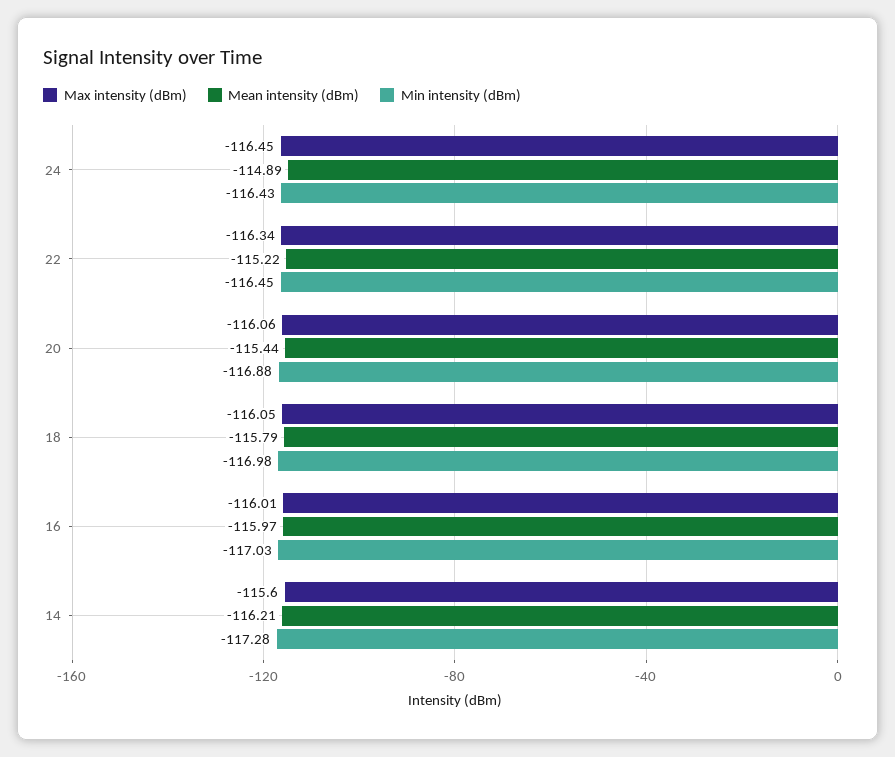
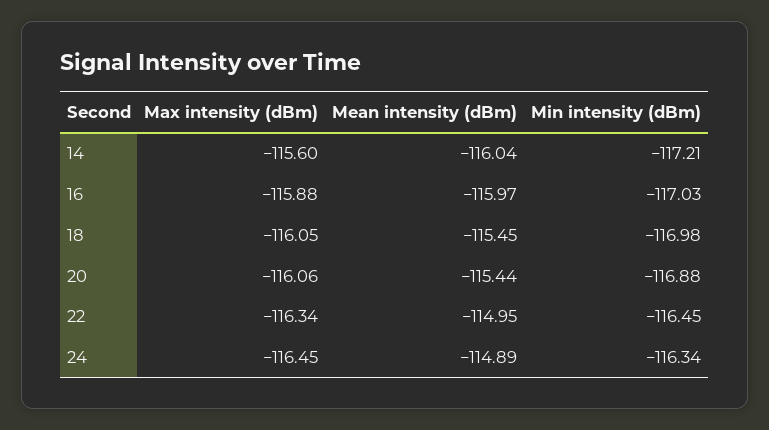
  {
    "Max intensity (dBm)": {
      "24": -116.45,
      "22": -116.34,
      "20": -116.06,
      "18": -116.05,
-     "16": -116.01,
+     "16": -115.88,
      "14": -115.6
    },
    "Mean intensity (dBm)": {
      "24": -114.89,
-     "22": -115.22,
+     "22": -114.95,
      "20": -115.44,
-     "18": -115.79,
+     "18": -115.45,
      "16": -115.97,
-     "14": -116.21
+     "14": -116.04
    },
    "Min intensity (dBm)": {
-     "24": -116.43,
+     "24": -116.34,
      "22": -116.45,
      "20": -116.88,
      "18": -116.98,
      "16": -117.03,
-     "14": -117.28
+     "14": -117.21
    }
  }

